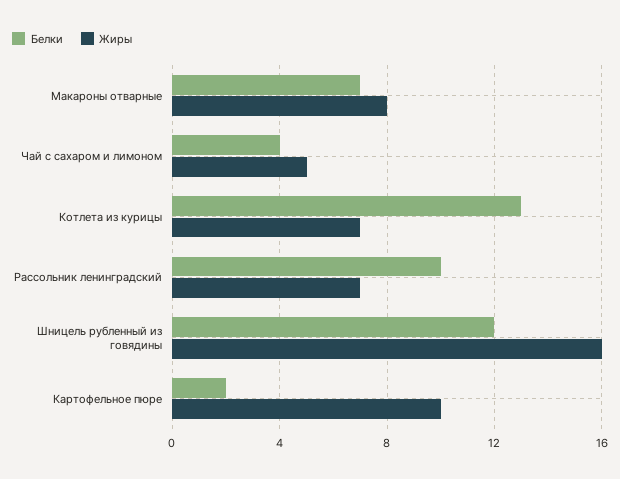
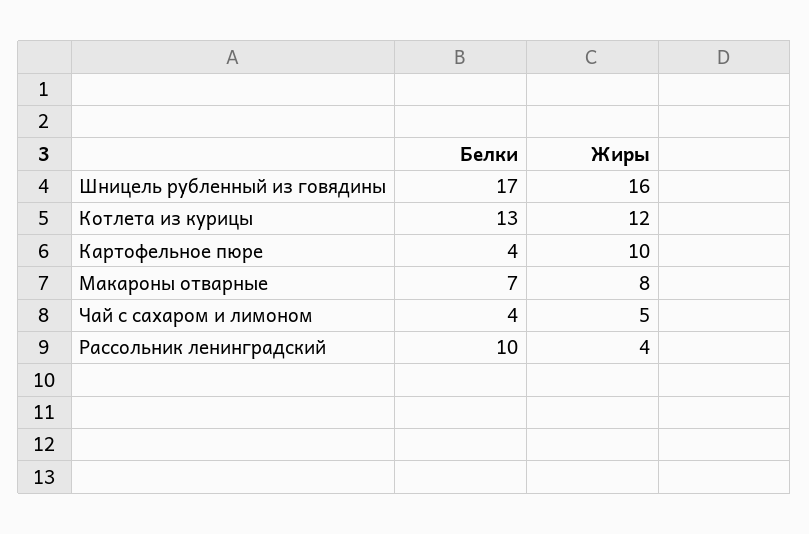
  {
    "Белки": {
      "Макароны отварные": 7,
      "Чай с сахаром и лимоном": 4,
      "Котлета из курицы": 13,
      "Рассольник ленинградский": 10,
-     "Шницель рубленный из говядины": 12,
+     "Шницель рубленный из говядины": 17,
-     "Картофельное пюре": 2
+     "Картофельное пюре": 4
    },
    "Жиры": {
      "Макароны отварные": 8,
      "Чай с сахаром и лимоном": 5,
-     "Котлета из курицы": 7,
+     "Котлета из курицы": 12,
-     "Рассольник ленинградский": 7,
+     "Рассольник ленинградский": 4,
      "Шницель рубленный из говядины": 16,
      "Картофельное пюре": 10
    }
  }

